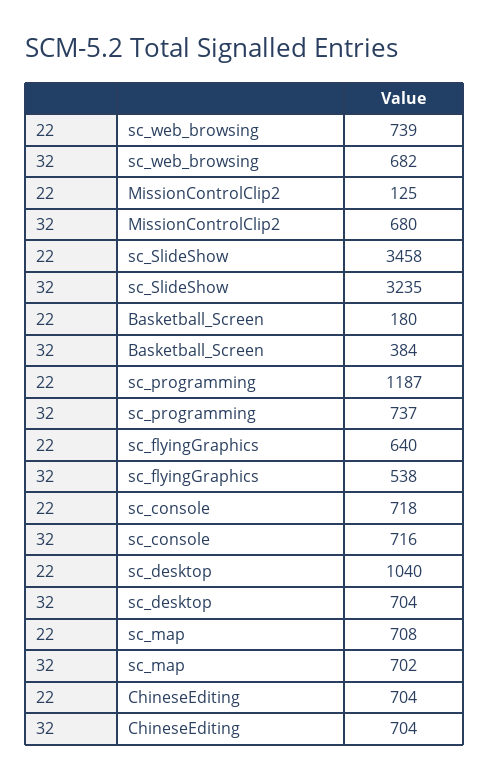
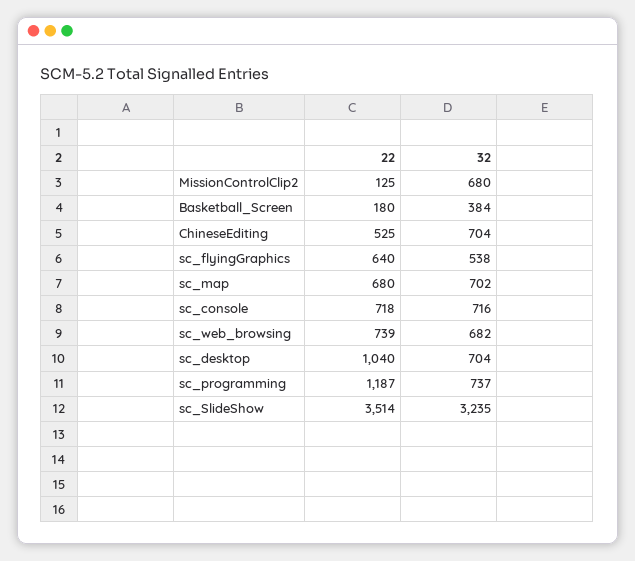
  {
    "22": {
      "sc_web_browsing": 739,
      "MissionControlClip2": 125,
-     "sc_SlideShow": 3458,
+     "sc_SlideShow": 3514,
      "Basketball_Screen": 180,
      "sc_programming": 1187,
      "sc_flyingGraphics": 640,
      "sc_console": 718,
      "sc_desktop": 1040,
-     "sc_map": 708,
+     "sc_map": 680,
-     "ChineseEditing": 704
+     "ChineseEditing": 525
    },
    "32": {
      "sc_web_browsing": 682,
      "MissionControlClip2": 680,
      "sc_SlideShow": 3235,
      "Basketball_Screen": 384,
      "sc_programming": 737,
      "sc_flyingGraphics": 538,
      "sc_console": 716,
      "sc_desktop": 704,
      "sc_map": 702,
      "ChineseEditing": 704
    }
  }

